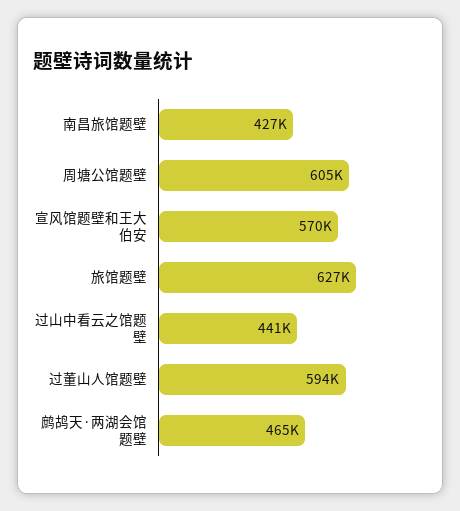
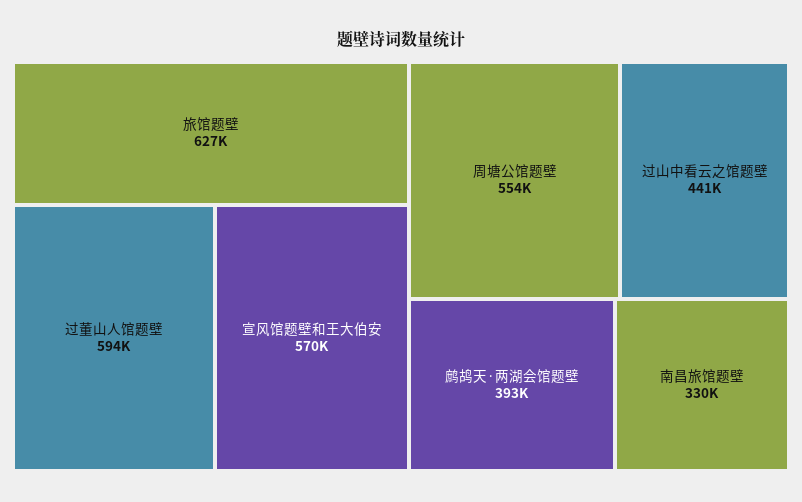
  {
-   "南昌旅馆题壁": 427000,
+   "南昌旅馆题壁": 330000,
-   "周塘公馆题壁": 605000,
+   "周塘公馆题壁": 554000,
    "宣风馆题壁和王大伯安": 570000,
    "旅馆题壁": 627000,
    "过山中看云之馆题壁": 441000,
    "过董山人馆题壁": 594000,
-   "鹧鸪天·两湖会馆题壁": 465000
+   "鹧鸪天·两湖会馆题壁": 393000
  }

